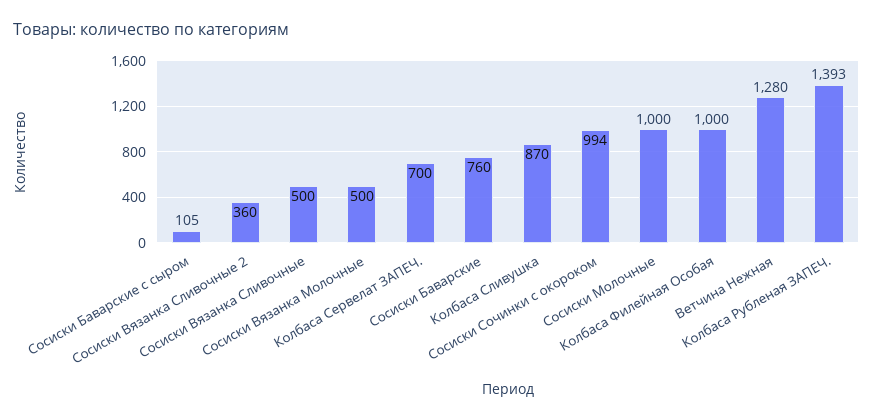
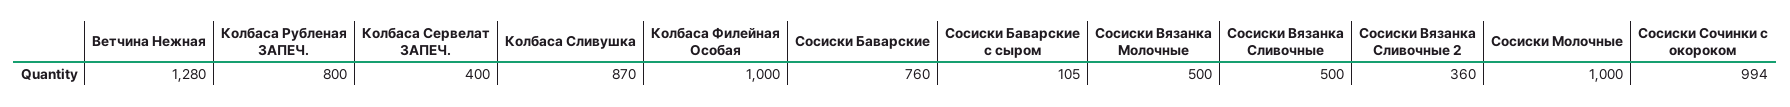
  {
    "Сосиски Баварские с сыром": 105,
    "Сосиски Вязанка Сливочные 2": 360,
    "Сосиски Вязанка Сливочные": 500,
    "Сосиски Вязанка Молочные": 500,
-   "Колбаса Сервелат ЗАПЕЧ.": 700,
+   "Колбаса Сервелат ЗАПЕЧ.": 400,
    "Сосиски Баварские": 760,
    "Колбаса Сливушка": 870,
    "Сосиски Сочинки с окороком": 994,
    "Сосиски Молочные": 1000,
    "Колбаса Филейная Особая": 1000,
    "Ветчина Нежная": 1280,
-   "Колбаса Рубленая ЗАПЕЧ.": 1393
+   "Колбаса Рубленая ЗАПЕЧ.": 800
  }

